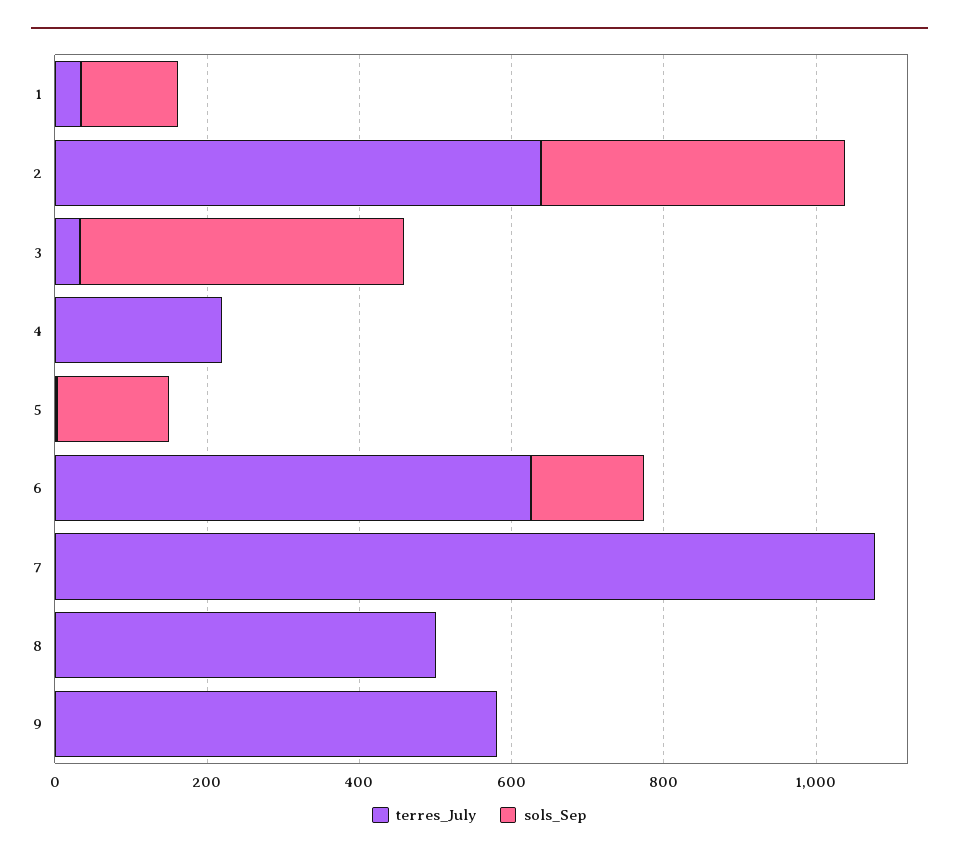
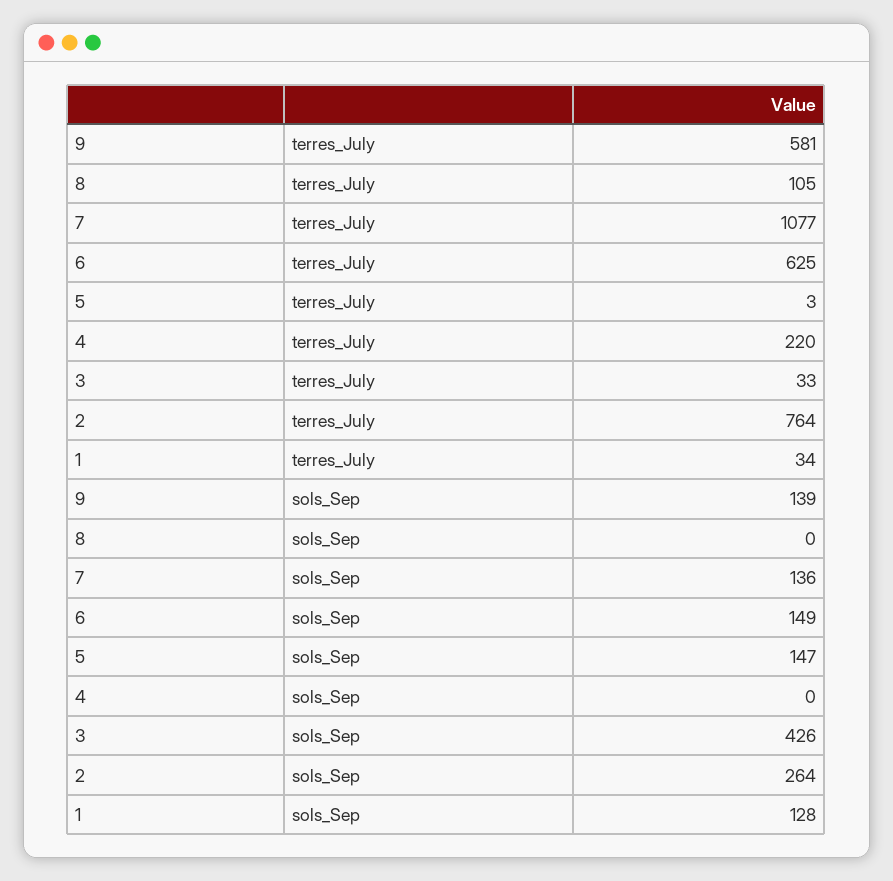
  {
    "terres_July": {
      "1": 34,
-     "2": 650,
+     "2": 764,
      "3": 33,
      "4": 220,
      "5": 3,
      "6": 625,
      "7": 1077,
-     "8": 500,
+     "8": 105,
      "9": 581
    },
    "sols_Sep": {
      "1": 128,
-     "2": 400,
+     "2": 264,
      "3": 426,
      "4": 0,
      "5": 147,
      "6": 149,
-     "7": 0,
+     "7": 136,
      "8": 0,
-     "9": 0
+     "9": 139
    }
  }

